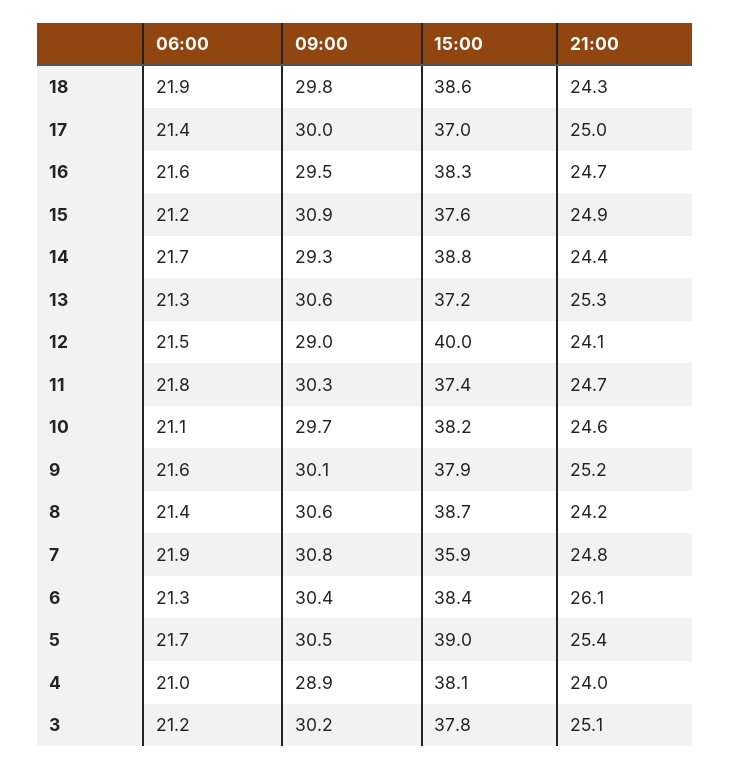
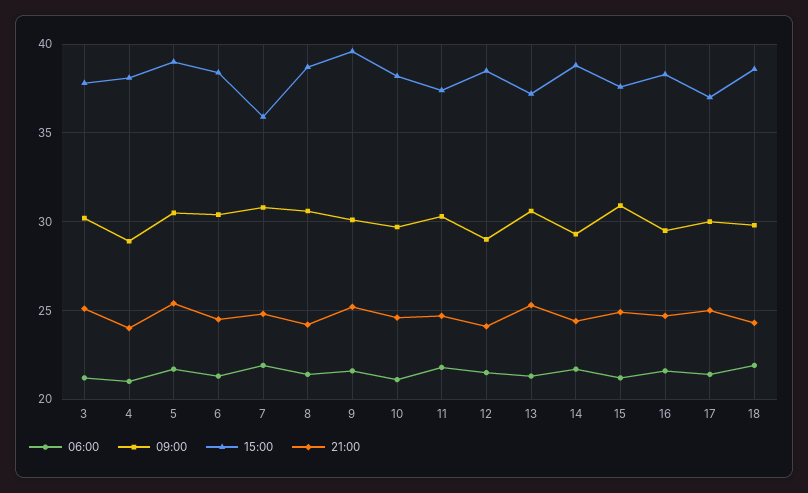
  {
    "06:00": {
      "18": 21.9,
      "17": 21.4,
      "16": 21.6,
      "15": 21.2,
      "14": 21.7,
      "13": 21.3,
      "12": 21.5,
      "11": 21.8,
      "10": 21.1,
      "9": 21.6,
      "8": 21.4,
      "7": 21.9,
      "6": 21.3,
      "5": 21.7,
      "4": 21,
      "3": 21.2
    },
    "09:00": {
      "18": 29.8,
      "17": 30,
      "16": 29.5,
      "15": 30.9,
      "14": 29.3,
      "13": 30.6,
      "12": 29,
      "11": 30.3,
      "10": 29.7,
      "9": 30.1,
      "8": 30.6,
      "7": 30.8,
      "6": 30.4,
      "5": 30.5,
      "4": 28.9,
      "3": 30.2
    },
    "15:00": {
      "18": 38.6,
      "17": 37,
      "16": 38.3,
      "15": 37.6,
      "14": 38.8,
      "13": 37.2,
-     "12": 40,
+     "12": 38.5,
      "11": 37.4,
      "10": 38.2,
-     "9": 37.9,
+     "9": 39.5,
      "8": 38.7,
      "7": 35.9,
      "6": 38.4,
      "5": 39,
      "4": 38.1,
      "3": 37.8
    },
    "21:00": {
      "18": 24.3,
      "17": 25,
      "16": 24.7,
      "15": 24.9,
      "14": 24.4,
      "13": 25.3,
      "12": 24.1,
      "11": 24.7,
      "10": 24.6,
      "9": 25.2,
      "8": 24.2,
      "7": 24.8,
-     "6": 26.1,
+     "6": 24.5,
      "5": 25.4,
      "4": 24,
      "3": 25.1
    }
  }

